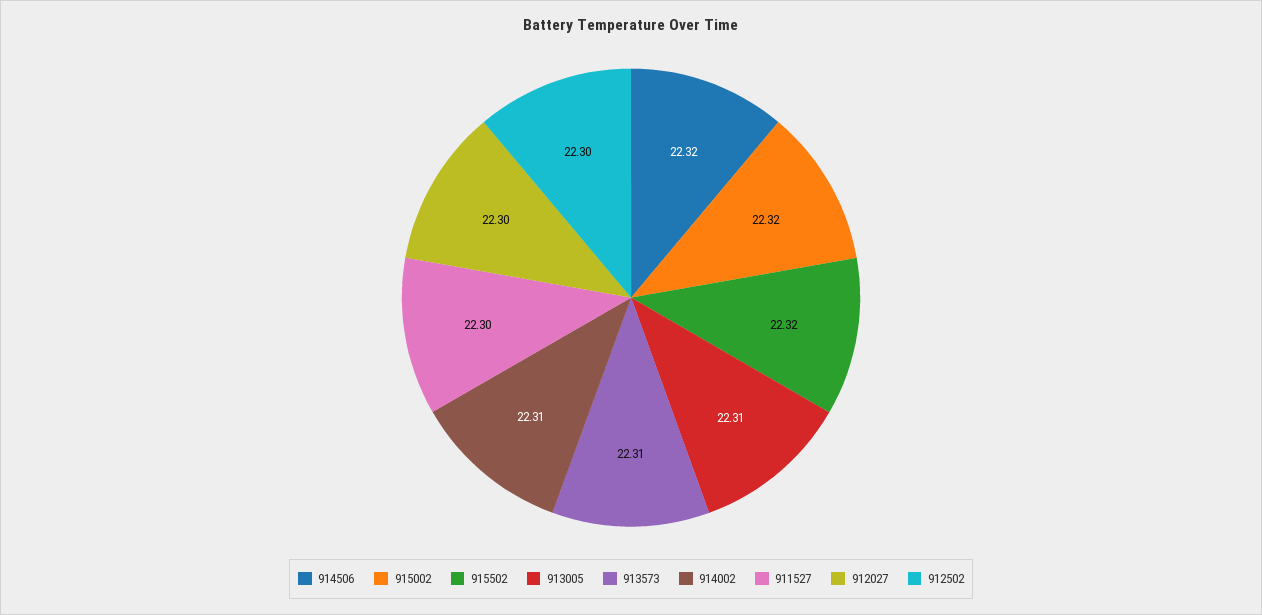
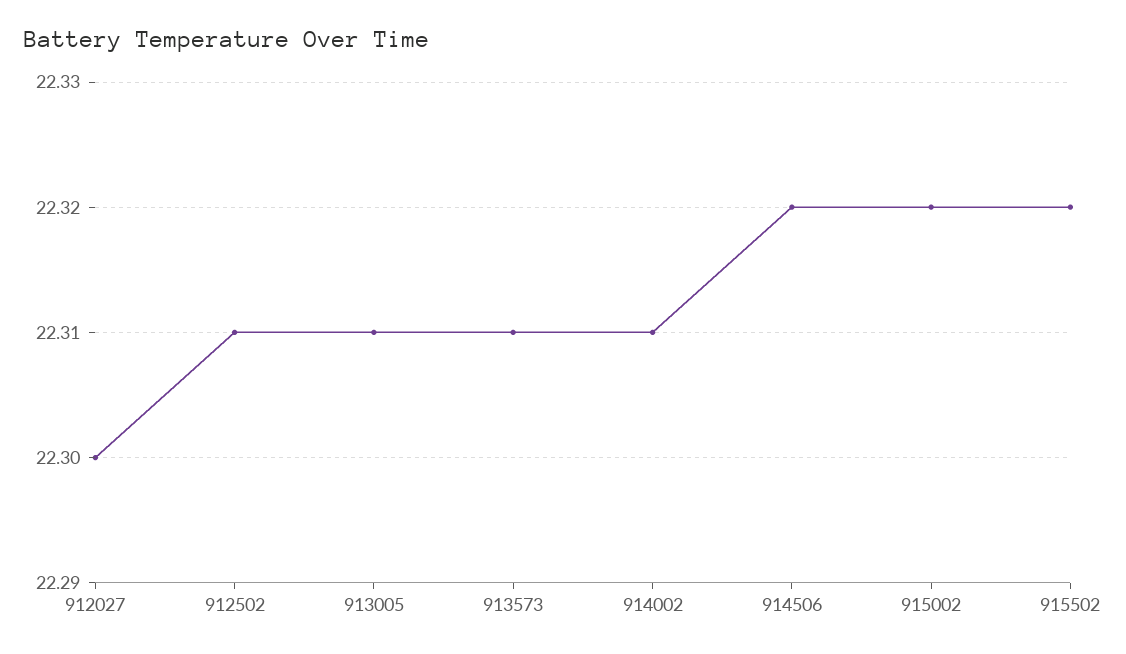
  {
    "914506": 22.32,
    "915002": 22.32,
    "915502": 22.32,
    "913005": 22.31,
    "913573": 22.31,
    "914002": 22.31,
-   "911527": 22.3,
    "912027": 22.3,
-   "912502": 22.3
+   "912502": 22.31
  }

